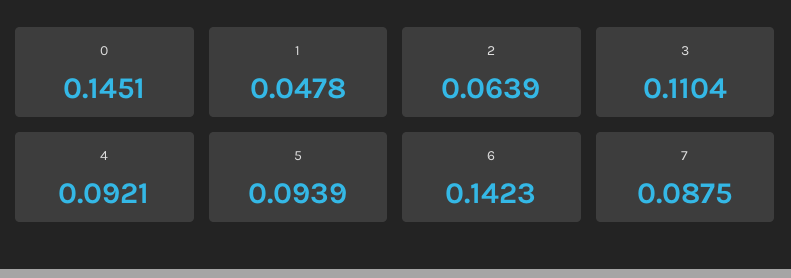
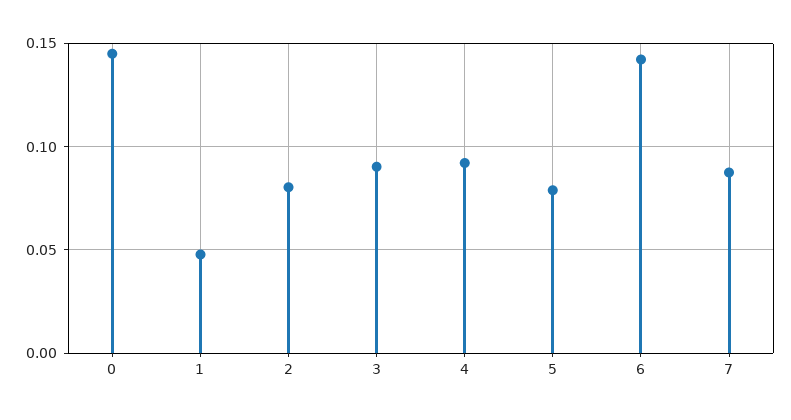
  {
    "0": 0.1451,
    "1": 0.0478,
-   "2": 0.0639,
+   "2": 0.08,
-   "3": 0.1104,
+   "3": 0.09,
    "4": 0.0921,
-   "5": 0.0939,
+   "5": 0.08,
    "6": 0.1423,
    "7": 0.0875
  }

